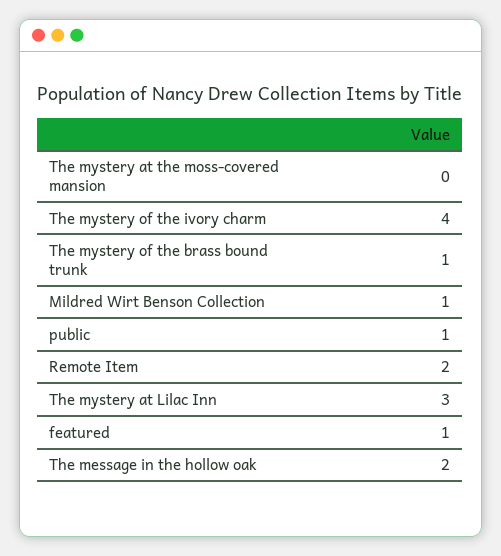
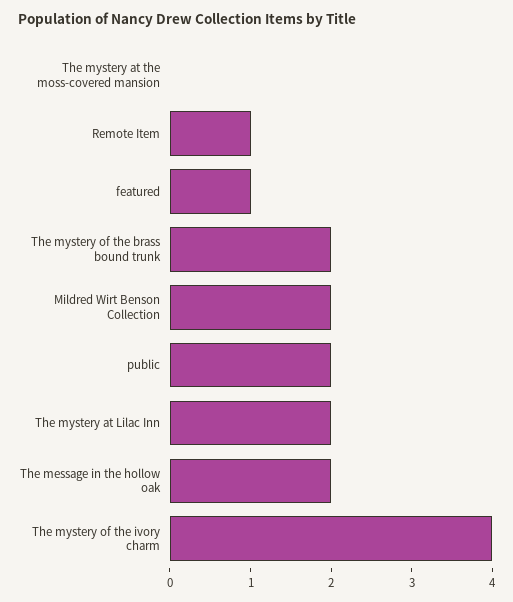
  {
    "The mystery at the moss-covered mansion": 0,
    "The mystery of the ivory charm": 4,
-   "The mystery of the brass bound trunk": 1,
+   "The mystery of the brass bound trunk": 2,
-   "Mildred Wirt Benson Collection": 1,
+   "Mildred Wirt Benson Collection": 2,
-   "public": 1,
+   "public": 2,
-   "Remote Item": 2,
+   "Remote Item": 1,
-   "The mystery at Lilac Inn": 3,
+   "The mystery at Lilac Inn": 2,
    "featured": 1,
    "The message in the hollow oak": 2
  }

